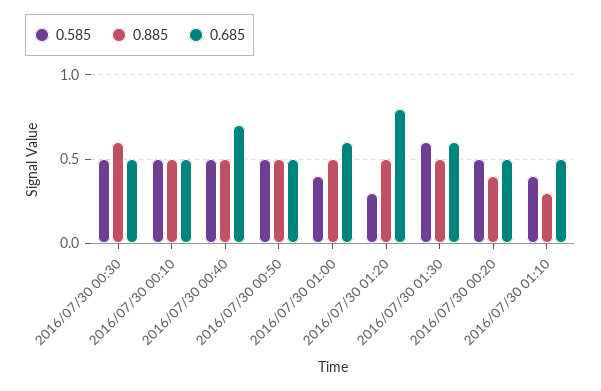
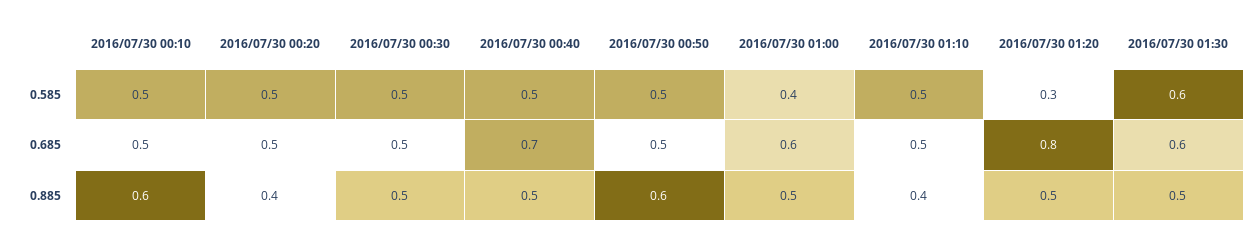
  {
    "0.585": {
      "2016/07/30 00:30": 0.5,
      "2016/07/30 00:10": 0.5,
      "2016/07/30 00:40": 0.5,
      "2016/07/30 00:50": 0.5,
      "2016/07/30 01:00": 0.4,
      "2016/07/30 01:20": 0.3,
      "2016/07/30 01:30": 0.6,
      "2016/07/30 00:20": 0.5,
-     "2016/07/30 01:10": 0.4
+     "2016/07/30 01:10": 0.5
    },
    "0.885": {
-     "2016/07/30 00:30": 0.6,
+     "2016/07/30 00:30": 0.5,
-     "2016/07/30 00:10": 0.5,
+     "2016/07/30 00:10": 0.6,
      "2016/07/30 00:40": 0.5,
-     "2016/07/30 00:50": 0.5,
+     "2016/07/30 00:50": 0.6,
      "2016/07/30 01:00": 0.5,
      "2016/07/30 01:20": 0.5,
      "2016/07/30 01:30": 0.5,
      "2016/07/30 00:20": 0.4,
-     "2016/07/30 01:10": 0.3
+     "2016/07/30 01:10": 0.4
    },
    "0.685": {
      "2016/07/30 00:30": 0.5,
      "2016/07/30 00:10": 0.5,
      "2016/07/30 00:40": 0.7,
      "2016/07/30 00:50": 0.5,
      "2016/07/30 01:00": 0.6,
      "2016/07/30 01:20": 0.8,
      "2016/07/30 01:30": 0.6,
      "2016/07/30 00:20": 0.5,
      "2016/07/30 01:10": 0.5
    }
  }

